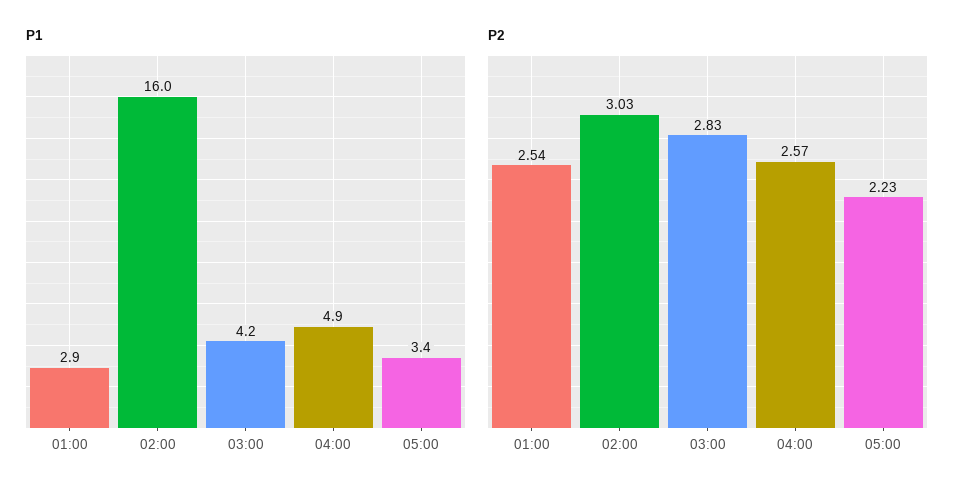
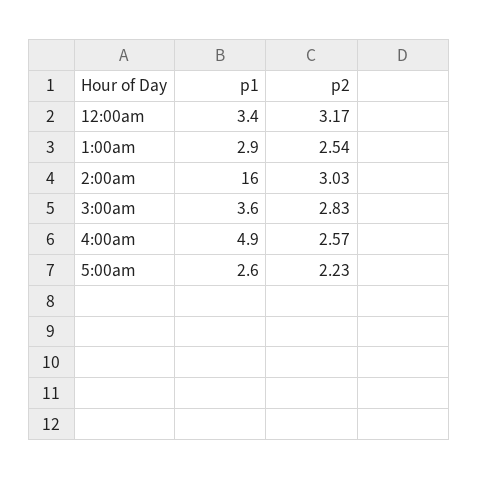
  {
    "P1": {
      "01:00": 2.9,
      "02:00": 16,
-     "03:00": 4.2,
+     "03:00": 3.6,
      "04:00": 4.9,
-     "05:00": 3.4
+     "05:00": 2.6,
+     "12:00am": 3.4
    },
    "P2": {
      "01:00": 2.54,
      "02:00": 3.03,
      "03:00": 2.83,
      "04:00": 2.57,
-     "05:00": 2.23
+     "05:00": 2.23,
+     "12:00am": 3.17
    }
  }

